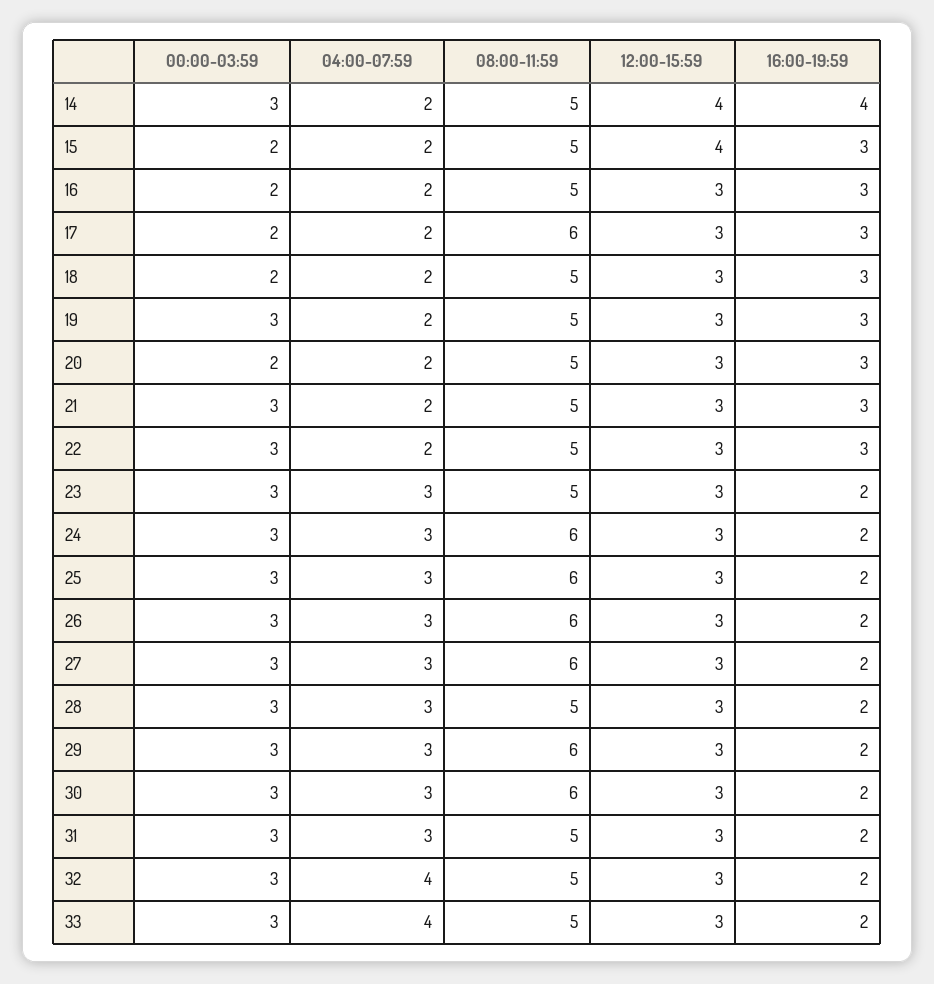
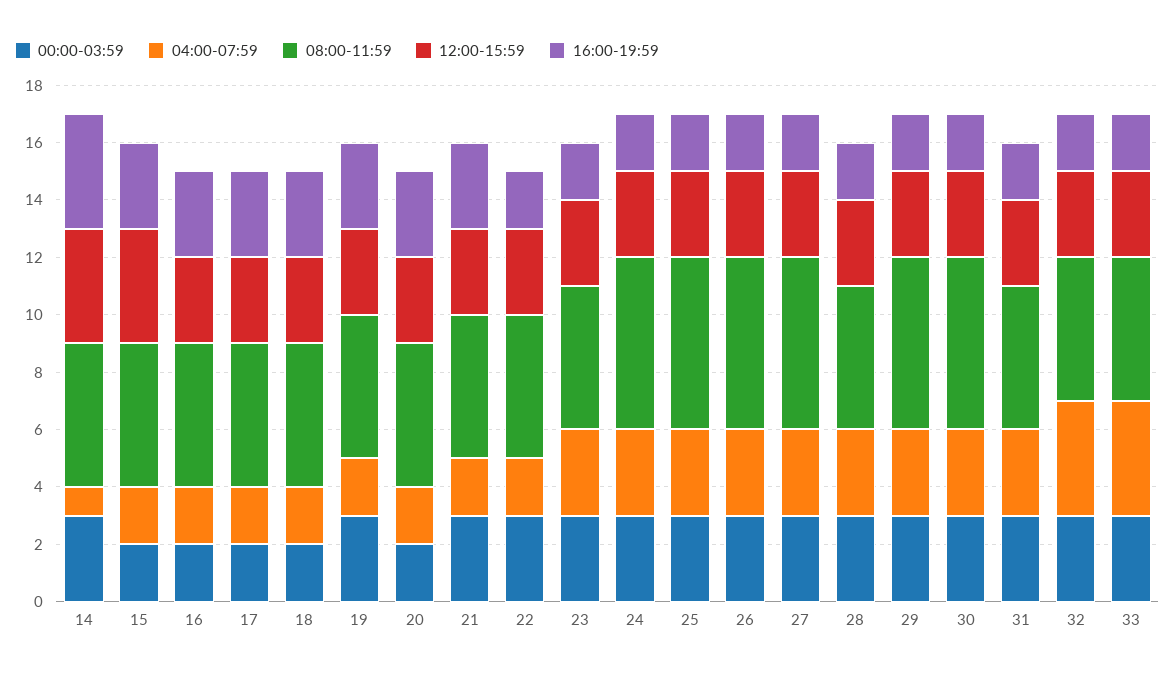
  {
    "00:00-03:59": {
      "14": 3,
      "15": 2,
      "16": 2,
      "17": 2,
      "18": 2,
      "19": 3,
      "20": 2,
      "21": 3,
      "22": 3,
      "23": 3,
      "24": 3,
      "25": 3,
      "26": 3,
      "27": 3,
      "28": 3,
      "29": 3,
      "30": 3,
      "31": 3,
      "32": 3,
      "33": 3
    },
    "04:00-07:59": {
-     "14": 2,
+     "14": 1,
      "15": 2,
      "16": 2,
      "17": 2,
      "18": 2,
      "19": 2,
      "20": 2,
      "21": 2,
      "22": 2,
      "23": 3,
      "24": 3,
      "25": 3,
      "26": 3,
      "27": 3,
      "28": 3,
      "29": 3,
      "30": 3,
      "31": 3,
      "32": 4,
      "33": 4
    },
    "08:00-11:59": {
      "14": 5,
      "15": 5,
      "16": 5,
-     "17": 6,
+     "17": 5,
      "18": 5,
      "19": 5,
      "20": 5,
      "21": 5,
      "22": 5,
      "23": 5,
      "24": 6,
      "25": 6,
      "26": 6,
      "27": 6,
      "28": 5,
      "29": 6,
      "30": 6,
      "31": 5,
      "32": 5,
      "33": 5
    },
    "12:00-15:59": {
      "14": 4,
      "15": 4,
      "16": 3,
      "17": 3,
      "18": 3,
      "19": 3,
      "20": 3,
      "21": 3,
      "22": 3,
      "23": 3,
      "24": 3,
      "25": 3,
      "26": 3,
      "27": 3,
      "28": 3,
      "29": 3,
      "30": 3,
      "31": 3,
      "32": 3,
      "33": 3
    },
    "16:00-19:59": {
      "14": 4,
      "15": 3,
      "16": 3,
      "17": 3,
      "18": 3,
      "19": 3,
      "20": 3,
      "21": 3,
-     "22": 3,
+     "22": 2,
      "23": 2,
      "24": 2,
      "25": 2,
      "26": 2,
      "27": 2,
      "28": 2,
      "29": 2,
      "30": 2,
      "31": 2,
      "32": 2,
      "33": 2
    }
  }

